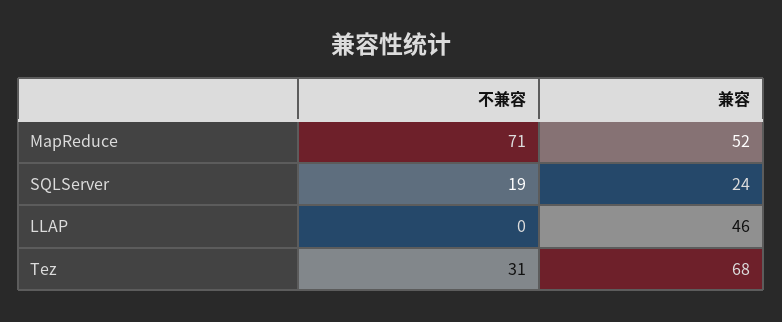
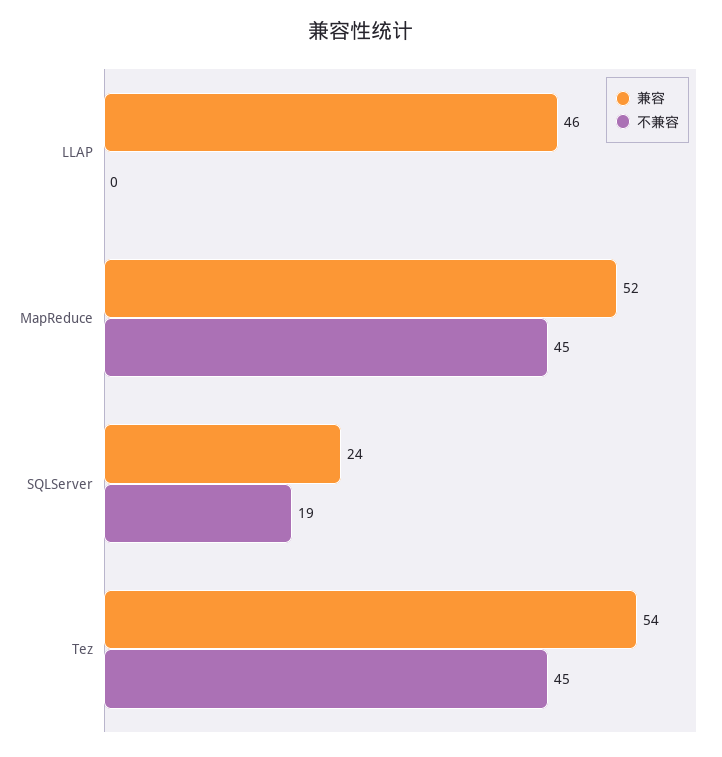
  {
    "不兼容": {
-     "MapReduce": 71,
+     "MapReduce": 45,
      "SQLServer": 19,
      "LLAP": 0,
-     "Tez": 31
+     "Tez": 45
    },
    "兼容": {
      "MapReduce": 52,
      "SQLServer": 24,
      "LLAP": 46,
-     "Tez": 68
+     "Tez": 54
    }
  }

